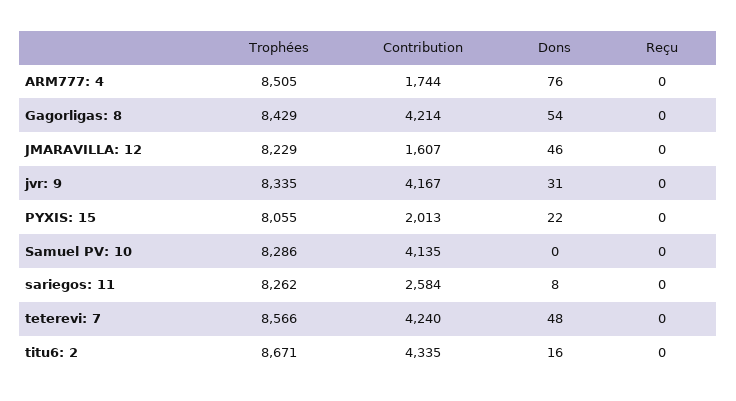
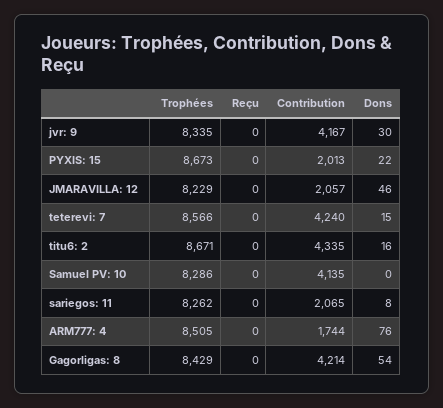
  {
    "Trophées": {
      "ARM777: 4": 8505,
      "Gagorligas: 8": 8429,
      "JMARAVILLA: 12": 8229,
      "jvr: 9": 8335,
-     "PYXIS: 15": 8055,
+     "PYXIS: 15": 8673,
      "Samuel PV: 10": 8286,
      "sariegos: 11": 8262,
      "teterevi: 7": 8566,
      "titu6: 2": 8671
    },
    "Contribution": {
      "ARM777: 4": 1744,
      "Gagorligas: 8": 4214,
-     "JMARAVILLA: 12": 1607,
+     "JMARAVILLA: 12": 2057,
      "jvr: 9": 4167,
      "PYXIS: 15": 2013,
      "Samuel PV: 10": 4135,
-     "sariegos: 11": 2584,
+     "sariegos: 11": 2065,
      "teterevi: 7": 4240,
      "titu6: 2": 4335
    },
    "Dons": {
      "ARM777: 4": 76,
      "Gagorligas: 8": 54,
      "JMARAVILLA: 12": 46,
-     "jvr: 9": 31,
+     "jvr: 9": 30,
      "PYXIS: 15": 22,
      "Samuel PV: 10": 0,
      "sariegos: 11": 8,
-     "teterevi: 7": 48,
+     "teterevi: 7": 15,
      "titu6: 2": 16
    },
    "Reçu": {
      "ARM777: 4": 0,
      "Gagorligas: 8": 0,
      "JMARAVILLA: 12": 0,
      "jvr: 9": 0,
      "PYXIS: 15": 0,
      "Samuel PV: 10": 0,
      "sariegos: 11": 0,
      "teterevi: 7": 0,
      "titu6: 2": 0
    }
  }

